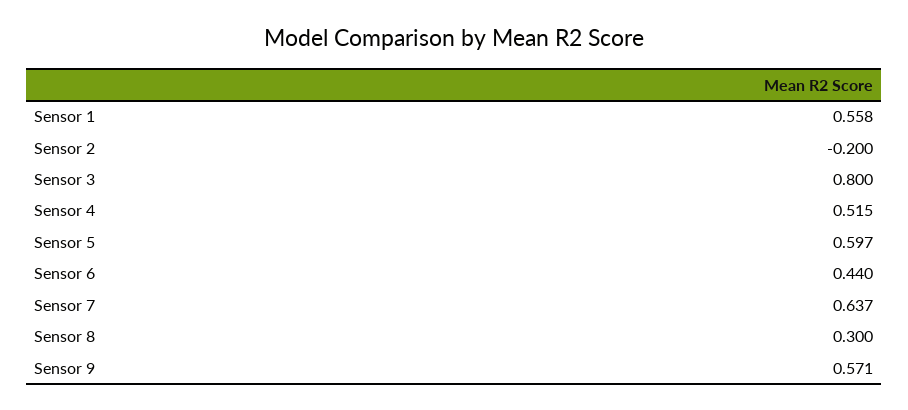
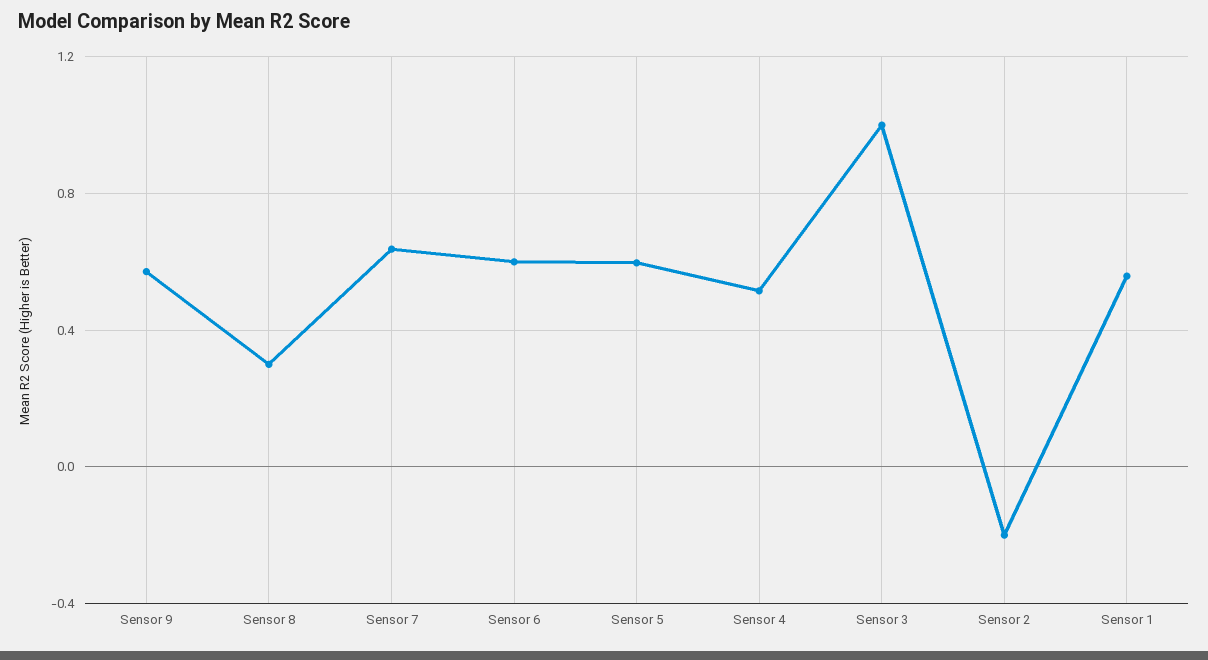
  {
    "Sensor 1": 0.558,
    "Sensor 2": -0.2,
-   "Sensor 3": 0.8,
+   "Sensor 3": 1,
    "Sensor 4": 0.515,
    "Sensor 5": 0.597,
-   "Sensor 6": 0.44,
+   "Sensor 6": 0.6,
    "Sensor 7": 0.637,
    "Sensor 8": 0.3,
    "Sensor 9": 0.571
  }

